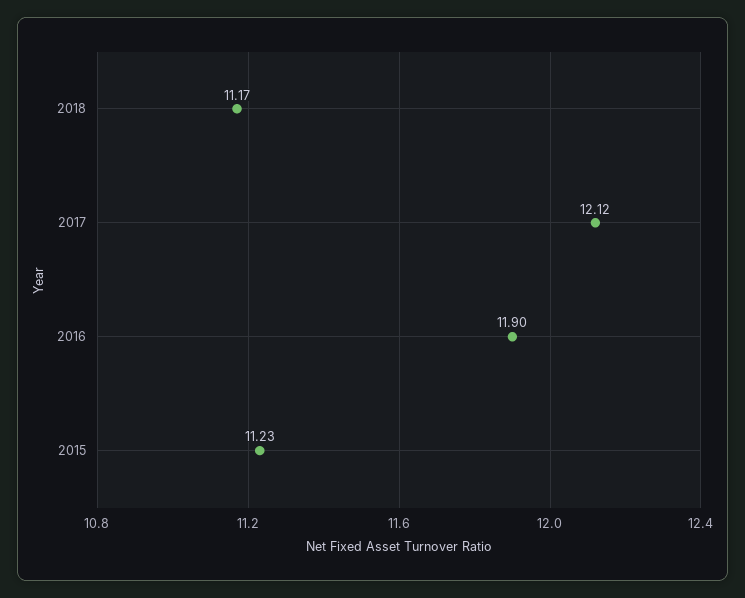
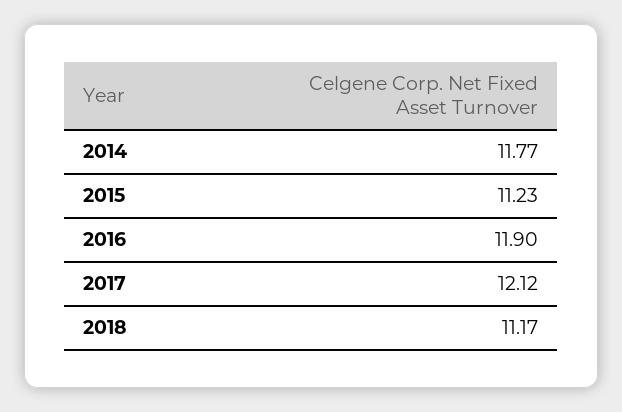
  {
    "2018": 11.17,
    "2017": 12.12,
    "2016": 11.9,
-   "2015": 11.23
+   "2015": 11.23,
+   "2014": 11.77
  }

